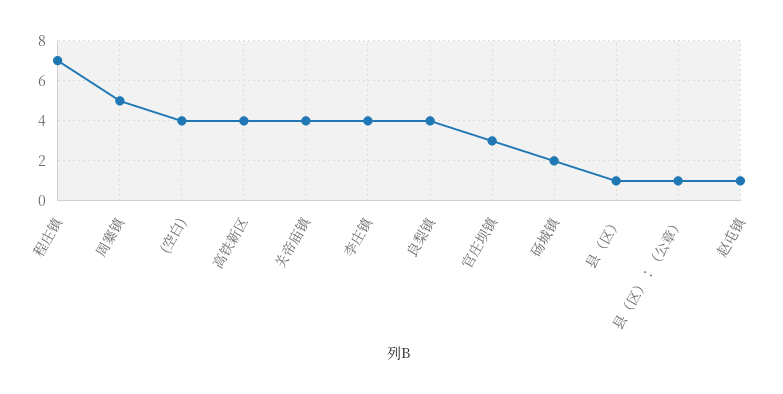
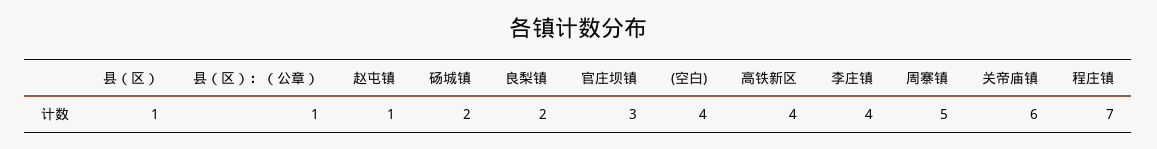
  {
    "程庄镇": 7,
    "周寨镇": 5,
    "(空白)": 4,
    "高铁新区": 4,
-   "关帝庙镇": 4,
+   "关帝庙镇": 6,
    "李庄镇": 4,
-   "良梨镇": 4,
+   "良梨镇": 2,
    "官庄坝镇": 3,
    "砀城镇": 2,
    "县（区）": 1,
    "县（区）：（公章）": 1,
    "赵屯镇": 1
  }

